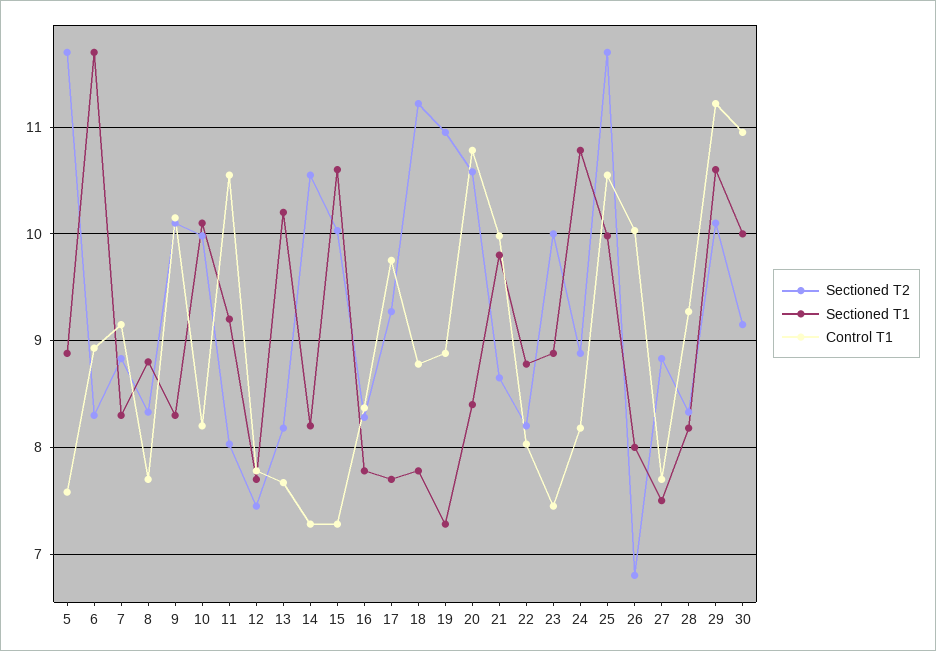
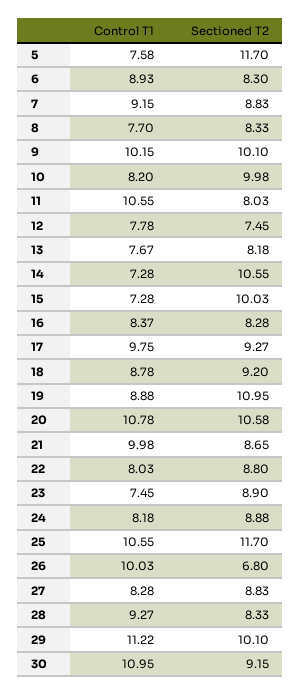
  {
    "Sectioned T2": {
      "5": 11.7,
      "6": 8.3,
      "7": 8.83,
      "8": 8.33,
      "9": 10.1,
      "10": 9.98,
      "11": 8.03,
      "12": 7.45,
      "13": 8.18,
      "14": 10.55,
      "15": 10.03,
      "16": 8.28,
      "17": 9.27,
-     "18": 11.2,
+     "18": 9.2,
      "19": 10.95,
      "20": 10.58,
      "21": 8.65,
-     "22": 8.2,
+     "22": 8.8,
-     "23": 10,
+     "23": 8.9,
      "24": 8.88,
      "25": 11.7,
      "26": 6.8,
      "27": 8.83,
      "28": 8.33,
      "29": 10.1,
      "30": 9.15
    },
-   "Sectioned T1": {
-     "5": 8.9,
-     "6": 11.7,
-     "7": 8.3,
-     "8": 8.8,
-     "9": 8.3,
-     "10": 10.1,
-     "11": 9.2,
-     "12": 7.7,
-     "13": 10.2,
-     "14": 8.2,
-     "15": 10.6,
-     "16": 7.8,
-     "17": 7.7,
-     "18": 7.8,
-     "19": 7.3,
-     "20": 8.4,
-     "21": 9.8,
-     "22": 8.8,
-     "23": 8.9,
-     "24": 10.8,
-     "25": 10,
-     "26": 8,
-     "27": 7.5,
-     "28": 8.2,
-     "29": 10.6,
-     "30": 10
-   },
    "Control T1": {
      "5": 7.58,
      "6": 8.93,
      "7": 9.15,
      "8": 7.7,
      "9": 10.15,
      "10": 8.2,
      "11": 10.55,
      "12": 7.78,
      "13": 7.67,
      "14": 7.28,
      "15": 7.28,
      "16": 8.37,
      "17": 9.75,
      "18": 8.78,
      "19": 8.88,
      "20": 10.78,
      "21": 9.98,
      "22": 8.03,
      "23": 7.45,
      "24": 8.18,
      "25": 10.55,
      "26": 10.03,
-     "27": 7.7,
+     "27": 8.28,
      "28": 9.27,
      "29": 11.22,
      "30": 10.95
    }
  }

